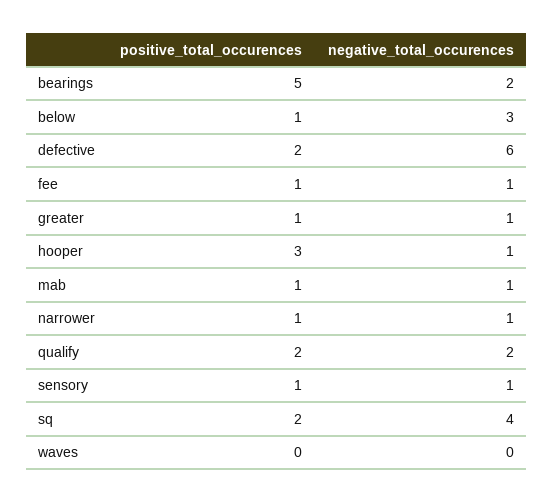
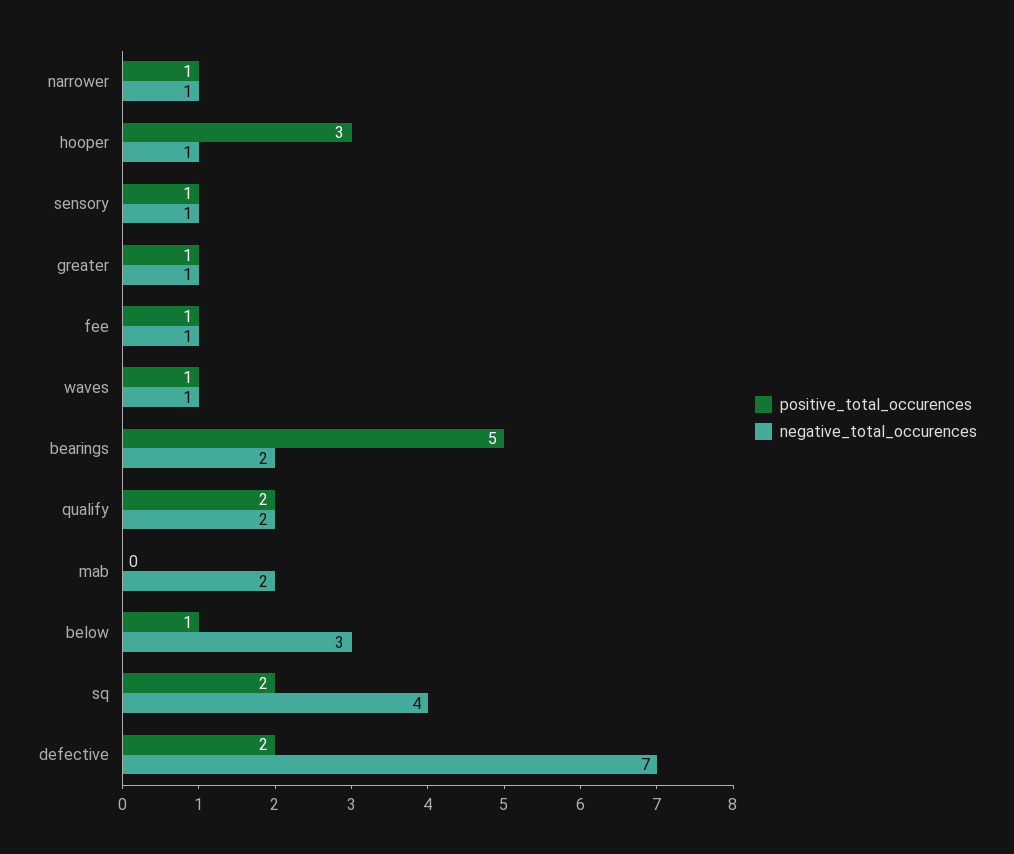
  {
    "positive_total_occurences": {
      "bearings": 5,
      "below": 1,
      "defective": 2,
      "fee": 1,
      "greater": 1,
      "hooper": 3,
-     "mab": 1,
+     "mab": 0,
      "narrower": 1,
      "qualify": 2,
      "sensory": 1,
      "sq": 2,
-     "waves": 0
+     "waves": 1
    },
    "negative_total_occurences": {
      "bearings": 2,
      "below": 3,
-     "defective": 6,
+     "defective": 7,
      "fee": 1,
      "greater": 1,
      "hooper": 1,
-     "mab": 1,
+     "mab": 2,
      "narrower": 1,
      "qualify": 2,
      "sensory": 1,
      "sq": 4,
-     "waves": 0
+     "waves": 1
    }
  }

